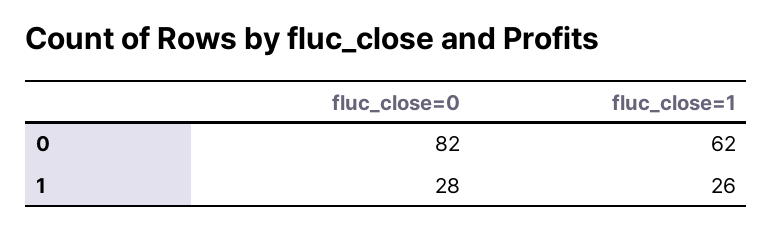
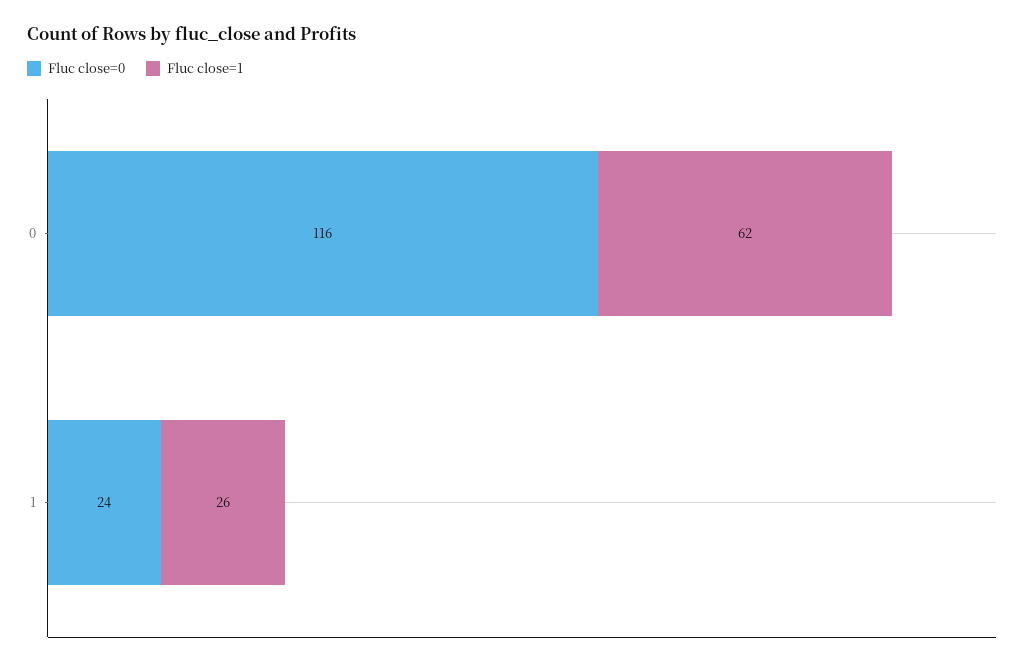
  {
    "fluc_close=0": {
-     "0": 82,
+     "0": 116,
-     "1": 28
+     "1": 24
    },
    "fluc_close=1": {
      "0": 62,
      "1": 26
    }
  }

